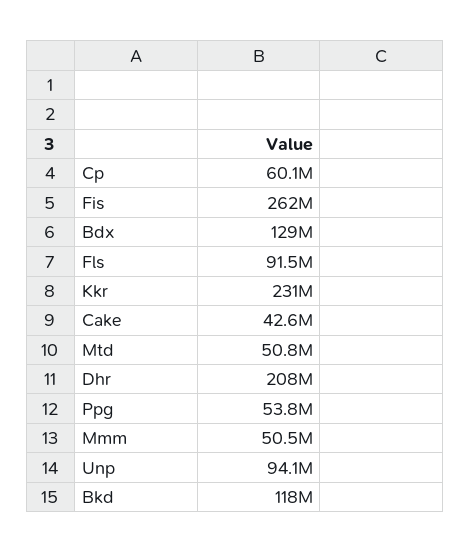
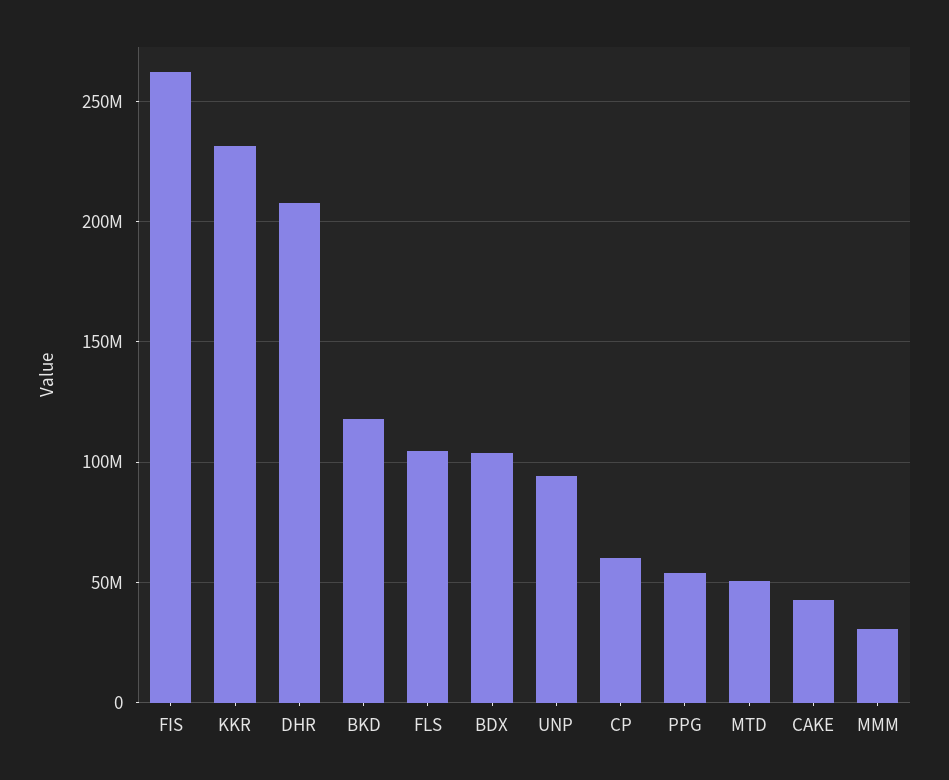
  {
    "Cp": 60100000,
    "Fis": 262000000,
-   "Bdx": 129000000,
+   "Bdx": 105000000,
-   "Fls": 91500000,
+   "Fls": 105000000,
    "Kkr": 231000000,
    "Cake": 42600000,
    "Mtd": 50800000,
    "Dhr": 208000000,
    "Ppg": 53800000,
-   "Mmm": 50500000,
+   "Mmm": 30000000,
    "Unp": 94100000,
    "Bkd": 118000000
  }

